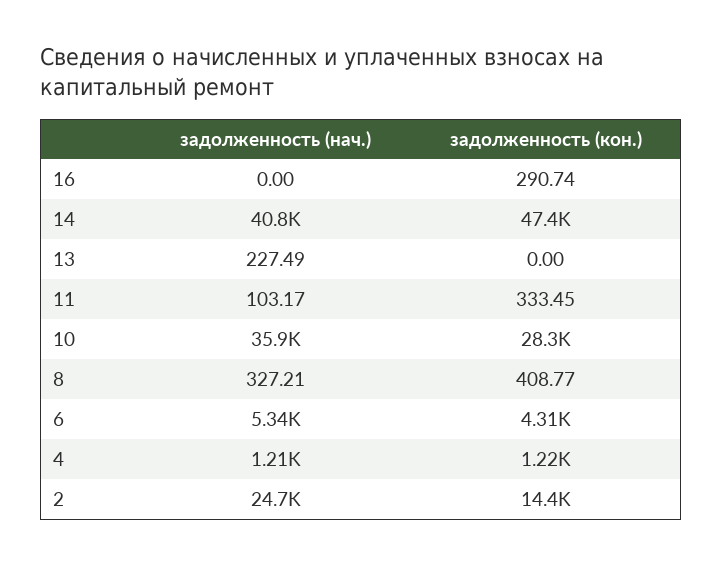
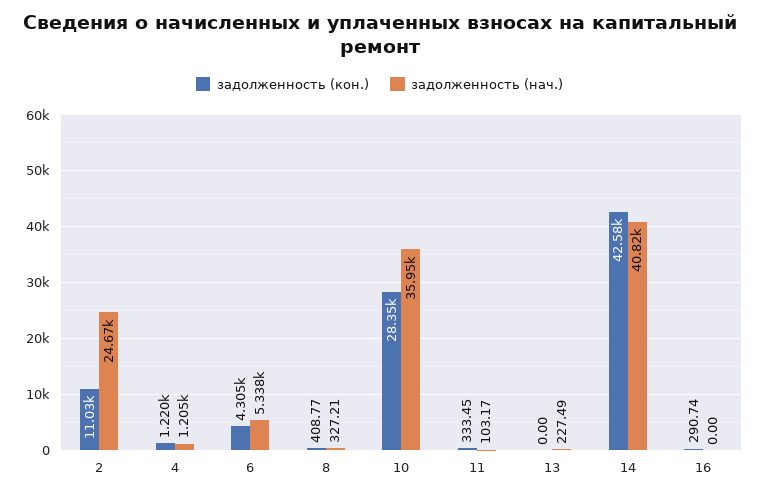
  {
    "задолженность (нач.)": {
      "16": 0,
      "14": 40820,
      "13": 227.49,
      "11": 103.17,
      "10": 35950,
      "8": 327.21,
      "6": 5338,
      "4": 1205,
      "2": 24670
    },
    "задолженность (кон.)": {
      "16": 290.74,
-     "14": 47400,
+     "14": 42580,
      "13": 0,
      "11": 333.45,
      "10": 28350,
      "8": 408.77,
      "6": 4305,
      "4": 1220,
-     "2": 14400
+     "2": 11030
    }
  }

